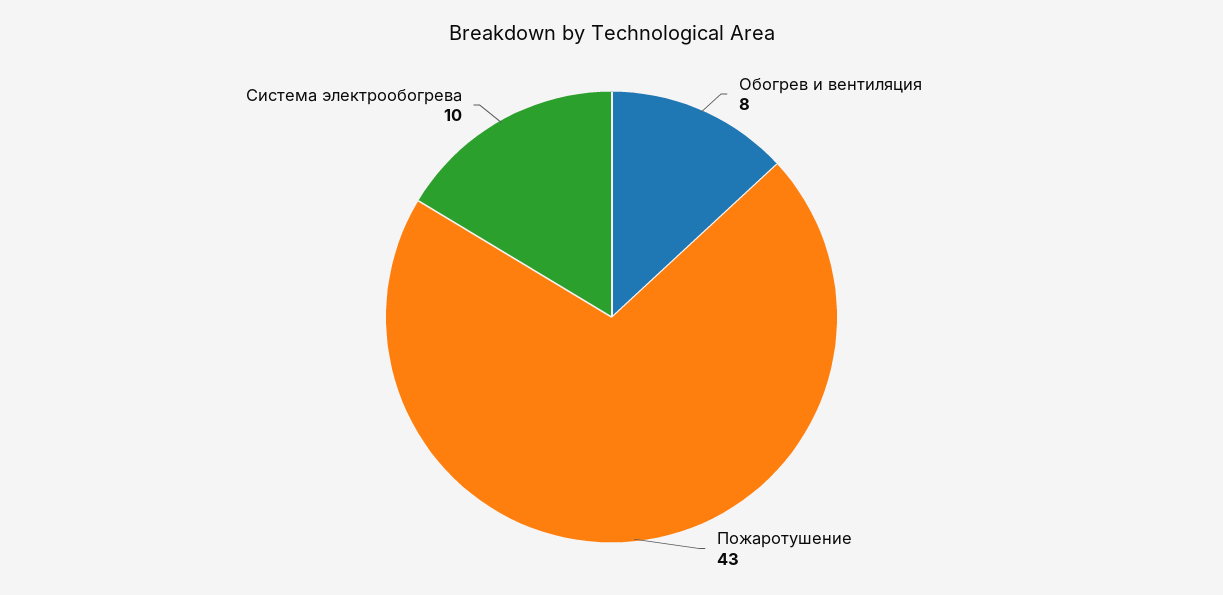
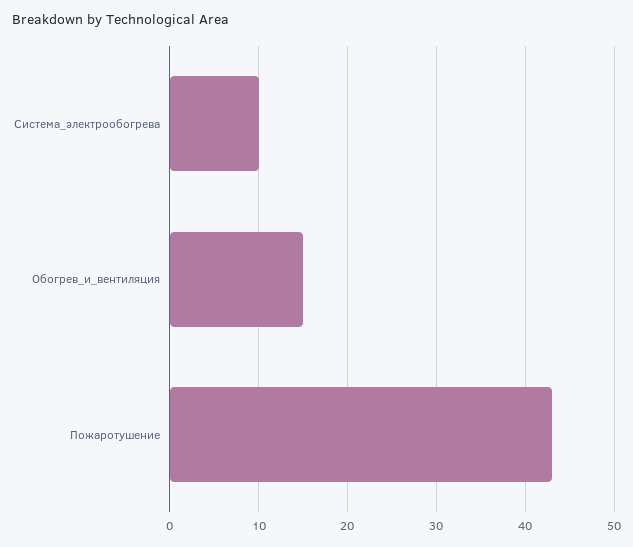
  {
-   "Обогрев и вентиляция": 8,
+   "Обогрев и вентиляция": 15,
    "Пожаротушение": 43,
    "Система электрообогрева": 10
  }

